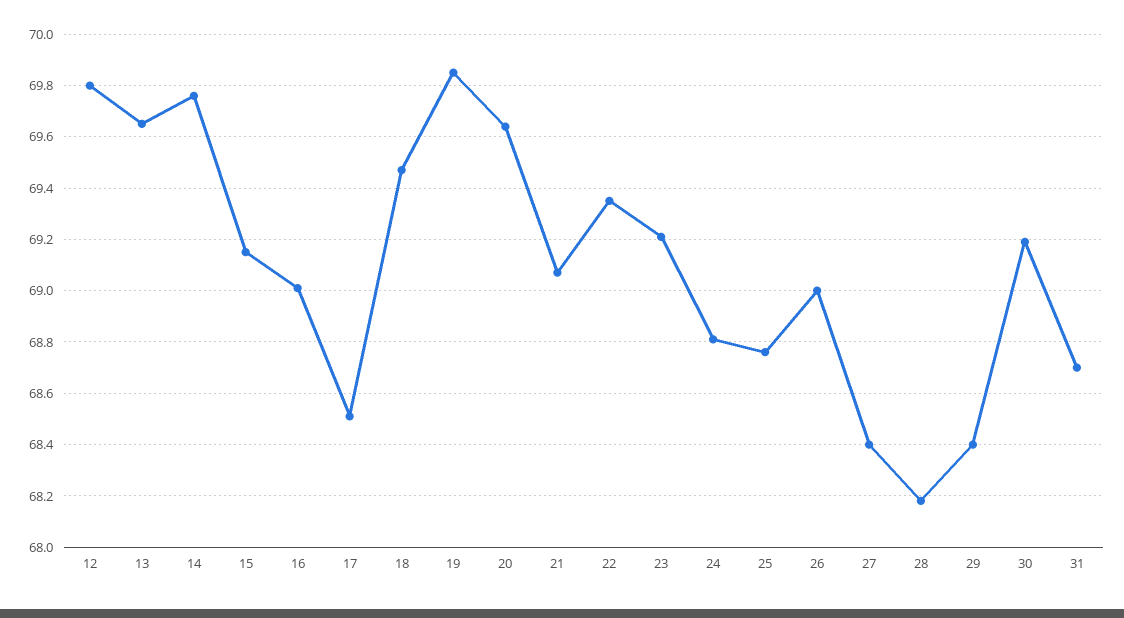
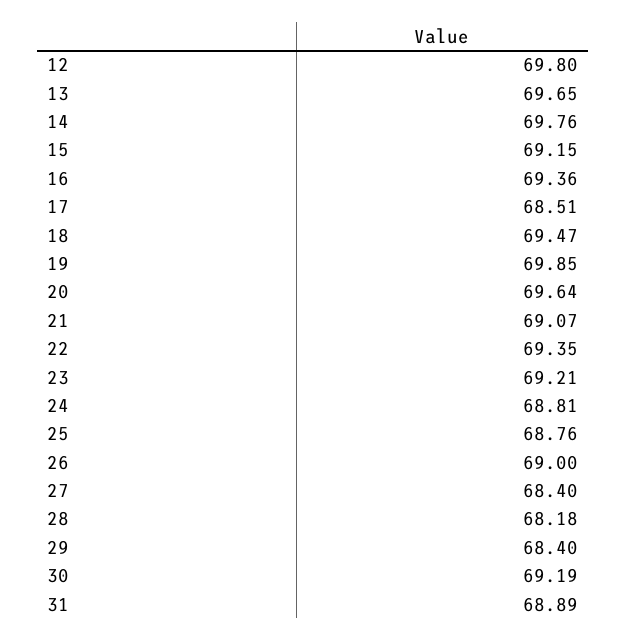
  {
    "12": 69.8,
    "13": 69.65,
    "14": 69.76,
    "15": 69.15,
-   "16": 69,
+   "16": 69.36,
    "17": 68.51,
    "18": 69.47,
    "19": 69.85,
    "20": 69.64,
    "21": 69.07,
    "22": 69.35,
    "23": 69.21,
    "24": 68.81,
    "25": 68.76,
    "26": 69,
    "27": 68.4,
    "28": 68.18,
    "29": 68.4,
    "30": 69.19,
-   "31": 68.7
+   "31": 68.89
  }

